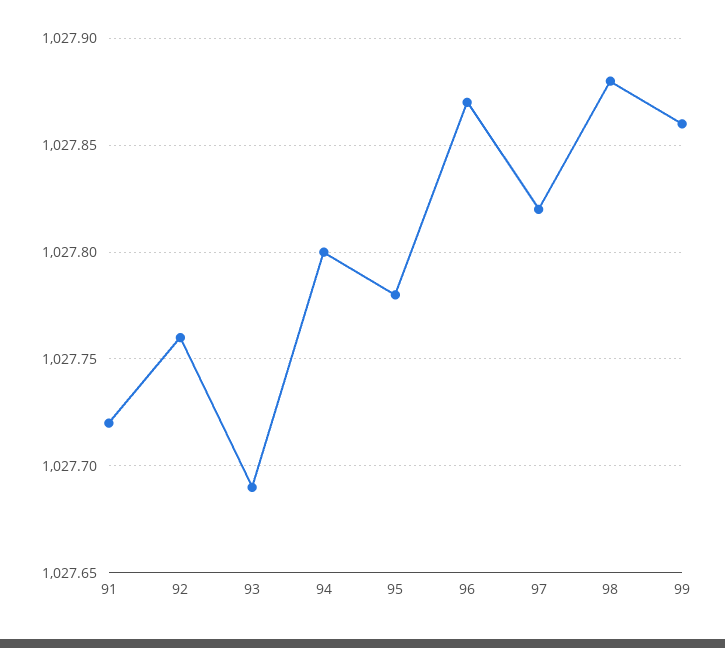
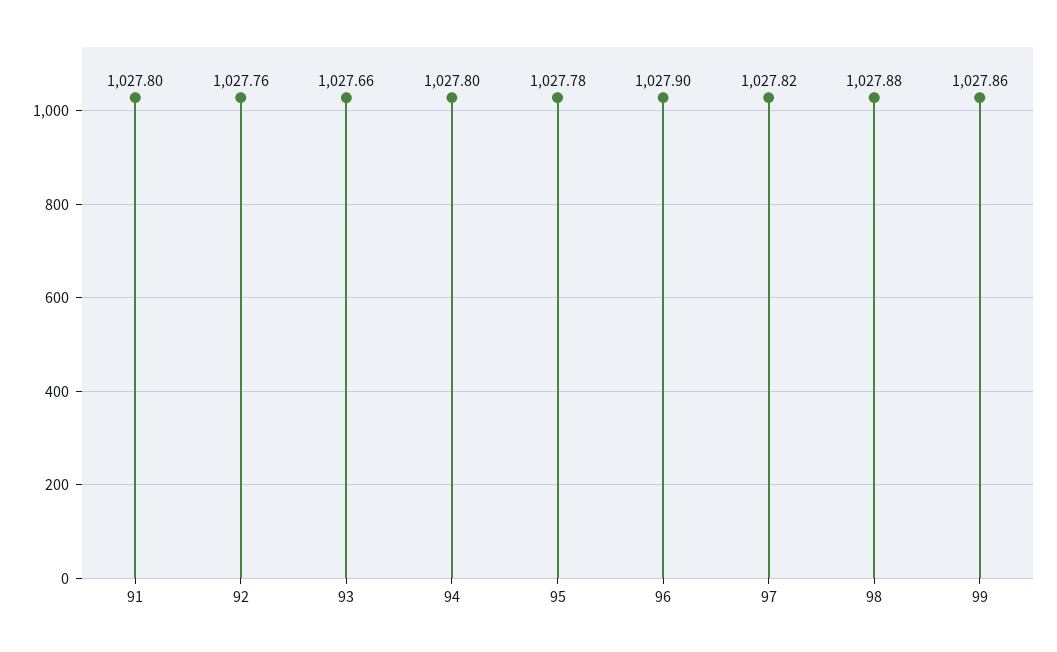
  {
-   "91": 1027.72,
+   "91": 1027.8,
    "92": 1027.76,
-   "93": 1027.69,
+   "93": 1027.66,
    "94": 1027.8,
    "95": 1027.78,
-   "96": 1027.87,
+   "96": 1027.9,
    "97": 1027.82,
    "98": 1027.88,
    "99": 1027.86
  }

